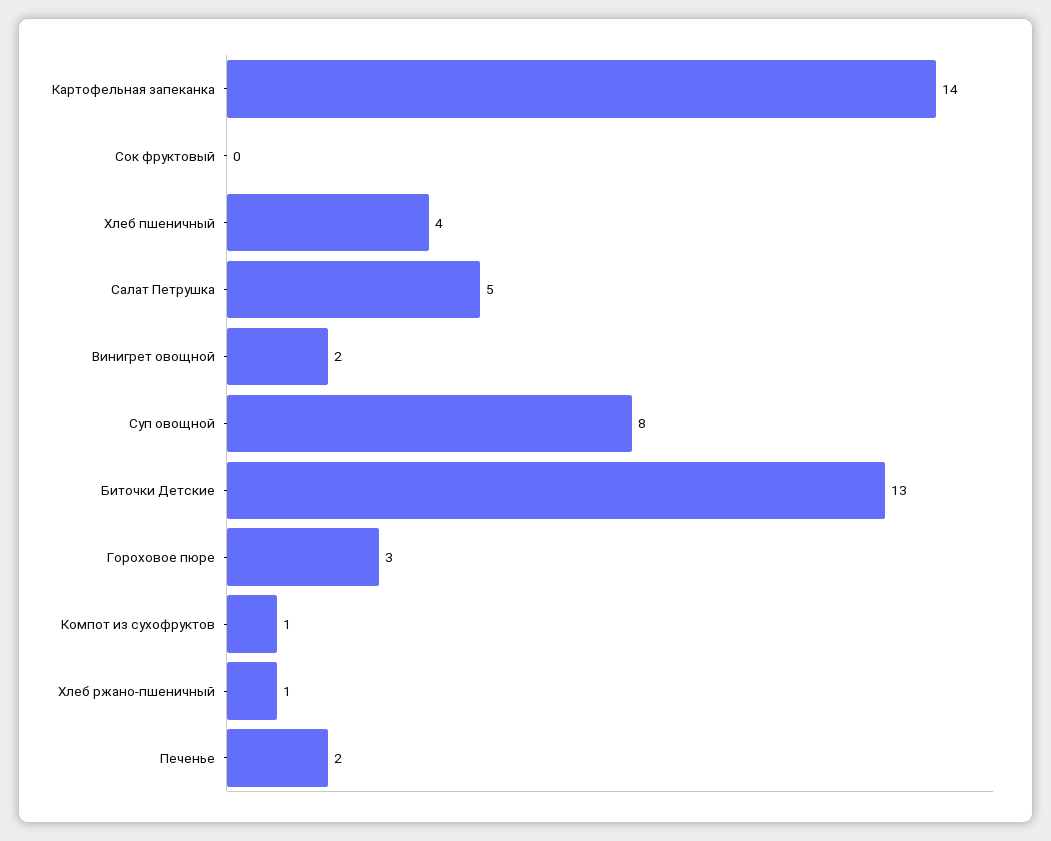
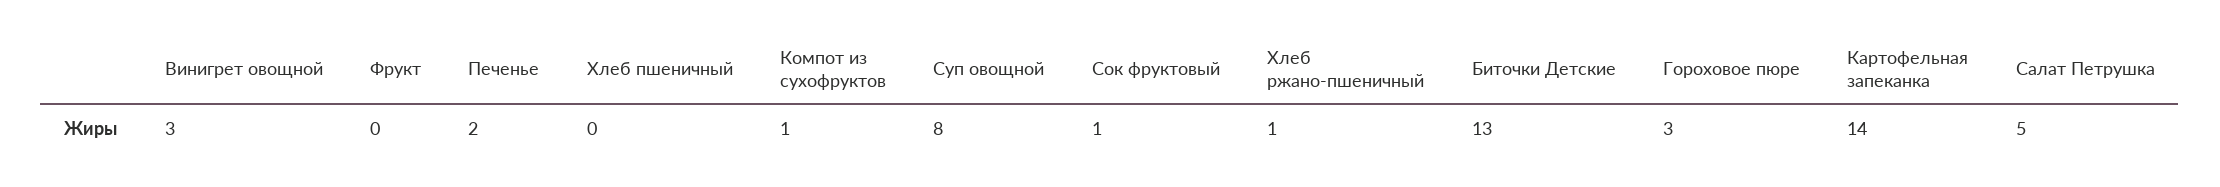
  {
    "Картофельная запеканка": 14,
-   "Сок фруктовый": 0,
+   "Сок фруктовый": 1,
-   "Хлеб пшеничный": 4,
+   "Хлеб пшеничный": 0,
    "Салат Петрушка": 5,
-   "Винигрет овощной": 2,
+   "Винигрет овощной": 3,
    "Суп овощной": 8,
    "Биточки Детские": 13,
    "Гороховое пюре": 3,
    "Компот из сухофруктов": 1,
    "Хлеб ржано-пшеничный": 1,
-   "Печенье": 2
+   "Печенье": 2,
+   "Фрукт": 0
  }

